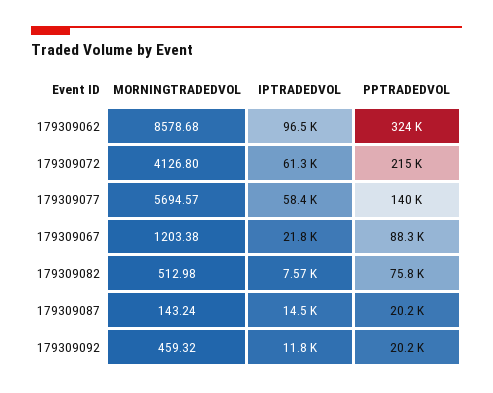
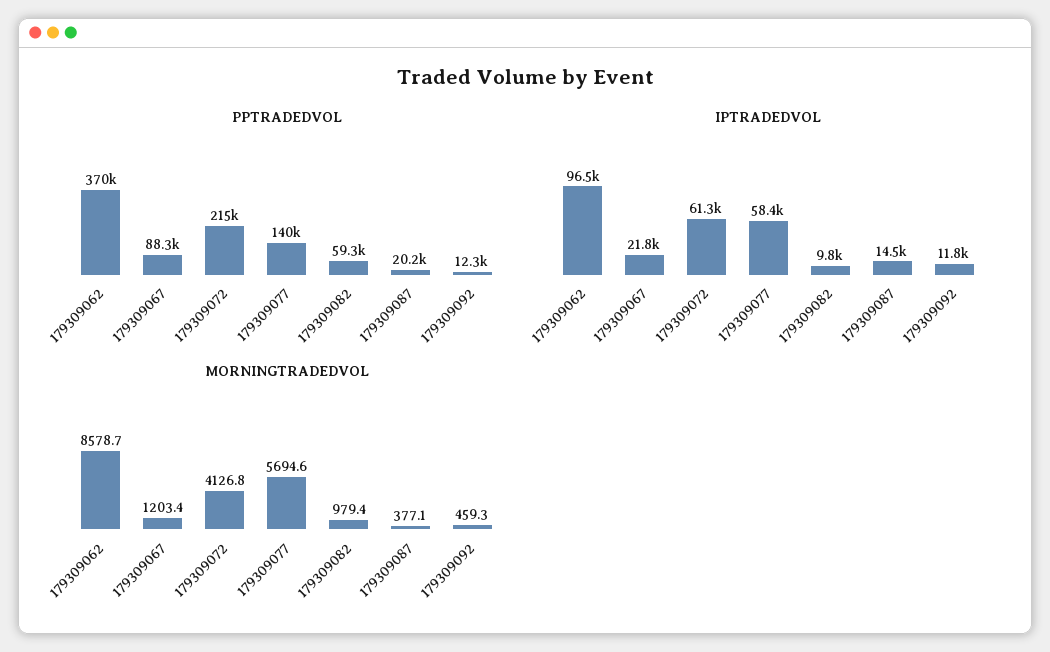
  {
    "MORNINGTRADEDVOL": {
      "179309062": 8578.68,
      "179309072": 4126.8,
      "179309077": 5694.57,
      "179309067": 1203.38,
-     "179309082": 512.98,
+     "179309082": 979.4,
-     "179309087": 143.24,
+     "179309087": 377.1,
      "179309092": 459.32
    },
    "IPTRADEDVOL": {
      "179309062": 96500,
      "179309072": 61300,
      "179309077": 58400,
      "179309067": 21800,
-     "179309082": 7570,
+     "179309082": 9800,
      "179309087": 14500,
      "179309092": 11800
    },
    "PPTRADEDVOL": {
-     "179309062": 324000,
+     "179309062": 370000,
      "179309072": 215000,
      "179309077": 140000,
      "179309067": 88300,
-     "179309082": 75800,
+     "179309082": 59300,
      "179309087": 20200,
-     "179309092": 20200
+     "179309092": 12300
    }
  }

